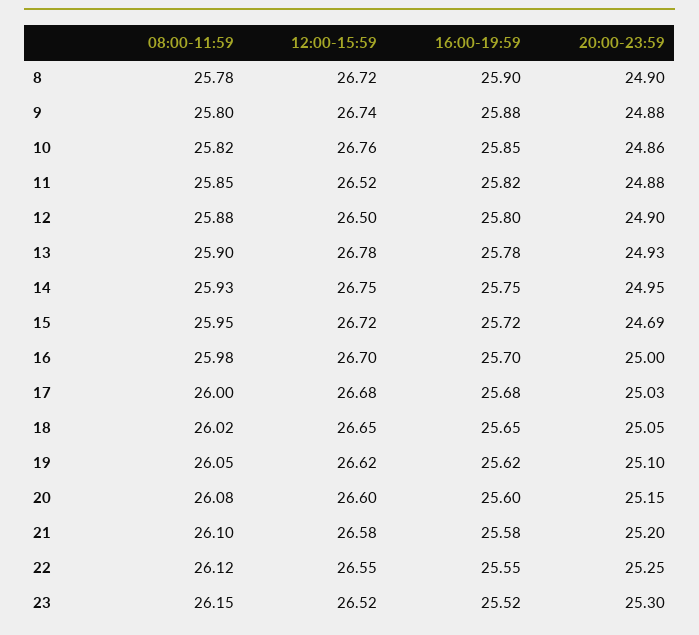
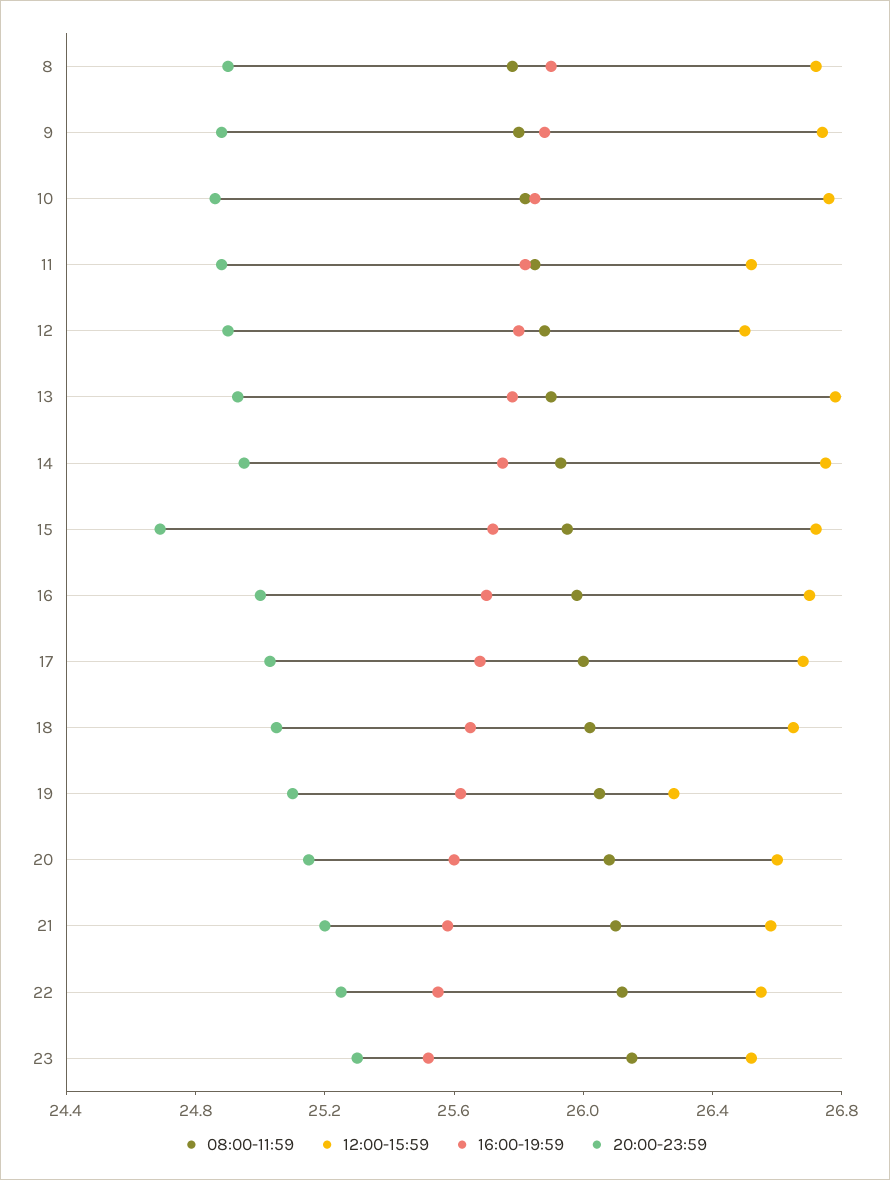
  {
    "08:00-11:59": {
      "8": 25.78,
      "9": 25.8,
      "10": 25.82,
      "11": 25.85,
      "12": 25.88,
      "13": 25.9,
      "14": 25.93,
      "15": 25.95,
      "16": 25.98,
      "17": 26,
      "18": 26.02,
      "19": 26.05,
      "20": 26.08,
      "21": 26.1,
      "22": 26.12,
      "23": 26.15
    },
    "12:00-15:59": {
      "8": 26.72,
      "9": 26.74,
      "10": 26.76,
      "11": 26.52,
      "12": 26.5,
      "13": 26.78,
      "14": 26.75,
      "15": 26.72,
      "16": 26.7,
      "17": 26.68,
      "18": 26.65,
-     "19": 26.62,
+     "19": 26.3,
      "20": 26.6,
      "21": 26.58,
      "22": 26.55,
      "23": 26.52
    },
    "16:00-19:59": {
      "8": 25.9,
      "9": 25.88,
      "10": 25.85,
      "11": 25.82,
      "12": 25.8,
      "13": 25.78,
      "14": 25.75,
      "15": 25.72,
      "16": 25.7,
      "17": 25.68,
      "18": 25.65,
      "19": 25.62,
      "20": 25.6,
      "21": 25.58,
      "22": 25.55,
      "23": 25.52
    },
    "20:00-23:59": {
      "8": 24.9,
      "9": 24.88,
      "10": 24.86,
      "11": 24.88,
      "12": 24.9,
      "13": 24.93,
      "14": 24.95,
      "15": 24.69,
      "16": 25,
      "17": 25.03,
      "18": 25.05,
      "19": 25.1,
      "20": 25.15,
      "21": 25.2,
      "22": 25.25,
      "23": 25.3
    }
  }

